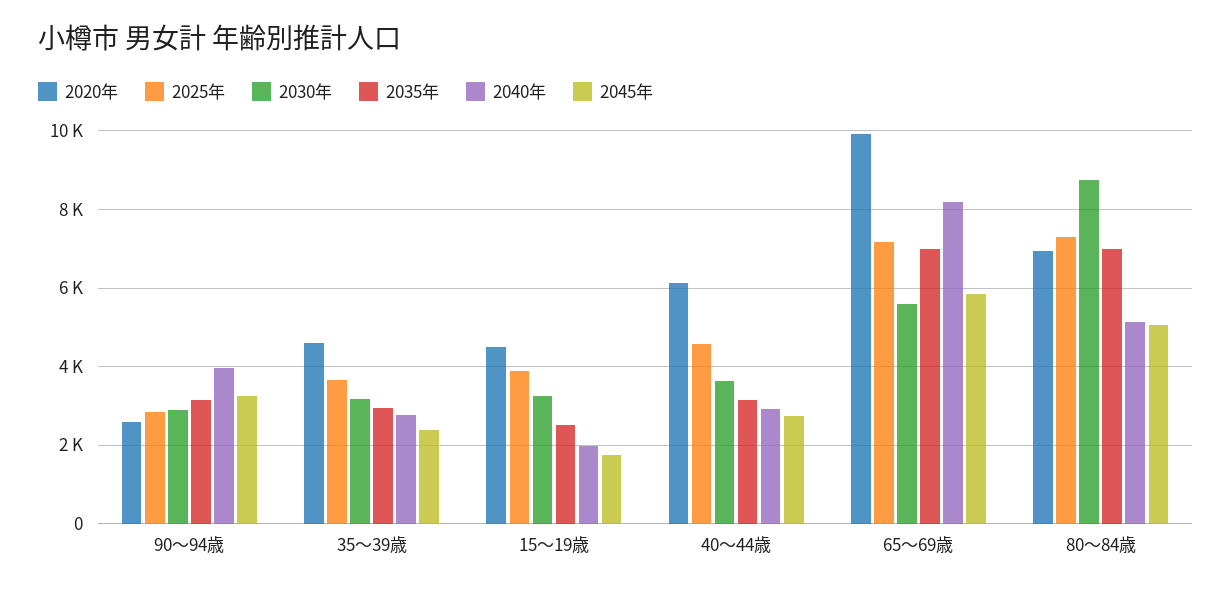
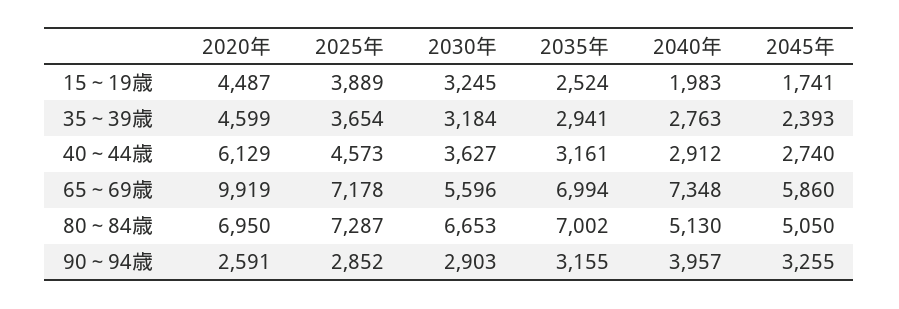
  {
    "2020年": {
      "90～94歳": 2591,
      "35～39歳": 4599,
      "15～19歳": 4487,
      "40～44歳": 6129,
      "65～69歳": 9919,
      "80～84歳": 6950
    },
    "2025年": {
      "90～94歳": 2852,
      "35～39歳": 3654,
      "15～19歳": 3889,
      "40～44歳": 4573,
      "65～69歳": 7178,
      "80～84歳": 7287
    },
    "2030年": {
      "90～94歳": 2903,
      "35～39歳": 3184,
      "15～19歳": 3245,
      "40～44歳": 3627,
      "65～69歳": 5596,
-     "80～84歳": 8800
+     "80～84歳": 6653
    },
    "2035年": {
      "90～94歳": 3155,
      "35～39歳": 2941,
      "15～19歳": 2524,
      "40～44歳": 3161,
      "65～69歳": 6994,
      "80～84歳": 7002
    },
    "2040年": {
      "90～94歳": 3957,
      "35～39歳": 2763,
      "15～19歳": 1983,
      "40～44歳": 2912,
-     "65～69歳": 8200,
+     "65～69歳": 7348,
      "80～84歳": 5130
    },
    "2045年": {
      "90～94歳": 3255,
      "35～39歳": 2393,
      "15～19歳": 1741,
      "40～44歳": 2740,
      "65～69歳": 5860,
      "80～84歳": 5050
    }
  }

